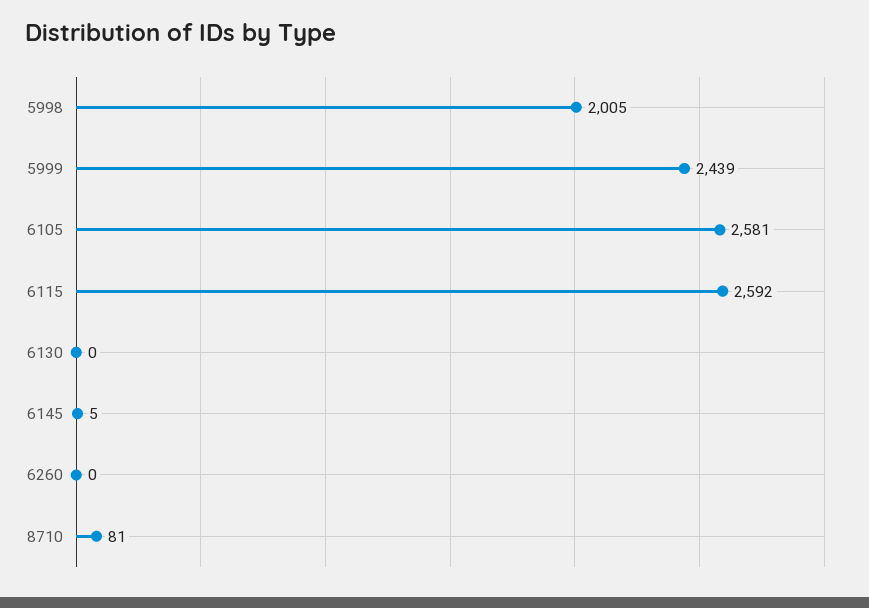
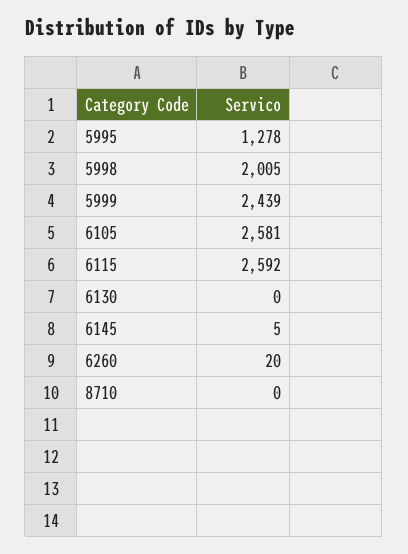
  {
    "5998": 2005,
    "5999": 2439,
    "6105": 2581,
    "6115": 2592,
    "6130": 0,
    "6145": 5,
-   "6260": 0,
+   "6260": 20,
-   "8710": 81
+   "8710": 0,
+   "5995": 1278
  }

